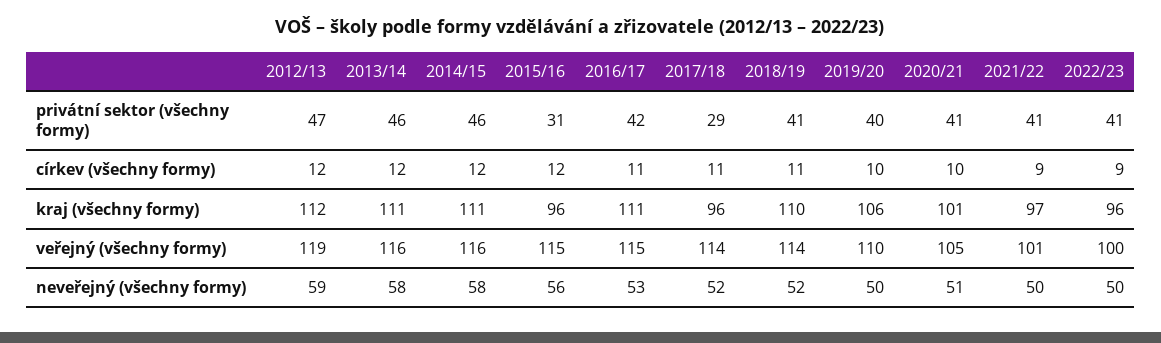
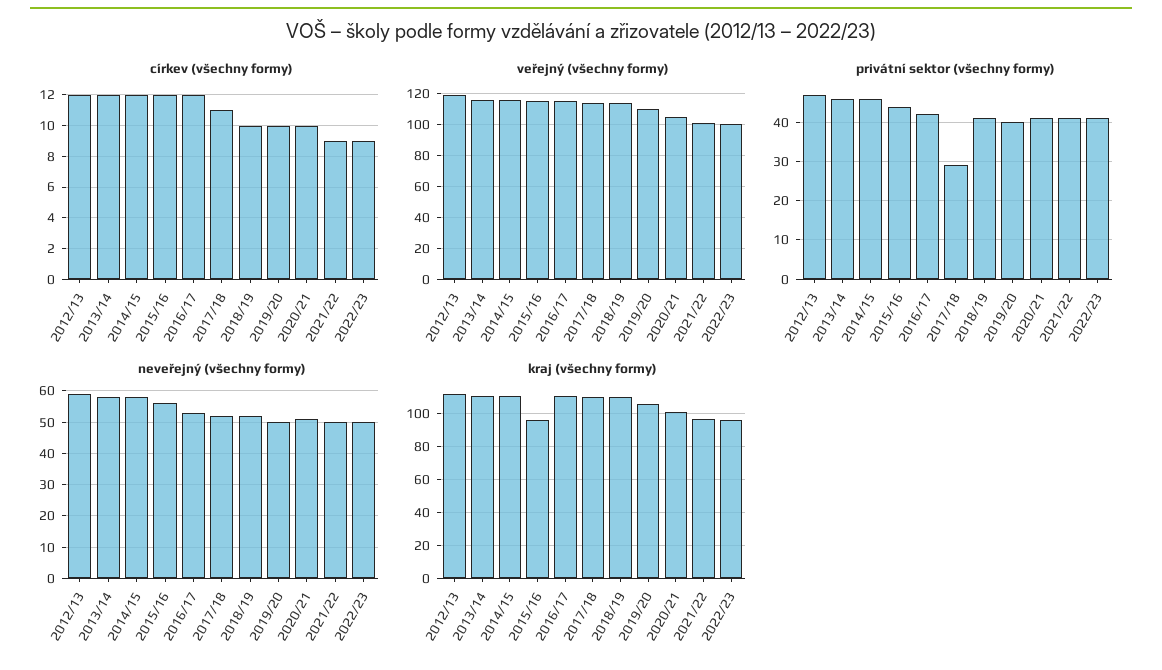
  {
    "privátní sektor (všechny formy)": {
      "2012/13": 47,
      "2013/14": 46,
      "2014/15": 46,
-     "2015/16": 31,
+     "2015/16": 45,
      "2016/17": 42,
      "2017/18": 29,
      "2018/19": 41,
      "2019/20": 40,
      "2020/21": 41,
      "2021/22": 41,
      "2022/23": 41
    },
    "církev (všechny formy)": {
      "2012/13": 12,
      "2013/14": 12,
      "2014/15": 12,
      "2015/16": 12,
-     "2016/17": 11,
+     "2016/17": 12,
      "2017/18": 11,
-     "2018/19": 11,
+     "2018/19": 10,
      "2019/20": 10,
      "2020/21": 10,
      "2021/22": 9,
      "2022/23": 9
    },
    "kraj (všechny formy)": {
      "2012/13": 112,
      "2013/14": 111,
      "2014/15": 111,
      "2015/16": 96,
      "2016/17": 111,
-     "2017/18": 96,
+     "2017/18": 110,
      "2018/19": 110,
      "2019/20": 106,
      "2020/21": 101,
      "2021/22": 97,
      "2022/23": 96
    },
    "veřejný (všechny formy)": {
      "2012/13": 119,
      "2013/14": 116,
      "2014/15": 116,
      "2015/16": 115,
      "2016/17": 115,
      "2017/18": 114,
      "2018/19": 114,
      "2019/20": 110,
      "2020/21": 105,
      "2021/22": 101,
      "2022/23": 100
    },
    "neveřejný (všechny formy)": {
      "2012/13": 59,
      "2013/14": 58,
      "2014/15": 58,
      "2015/16": 56,
      "2016/17": 53,
      "2017/18": 52,
      "2018/19": 52,
      "2019/20": 50,
      "2020/21": 51,
      "2021/22": 50,
      "2022/23": 50
    }
  }

